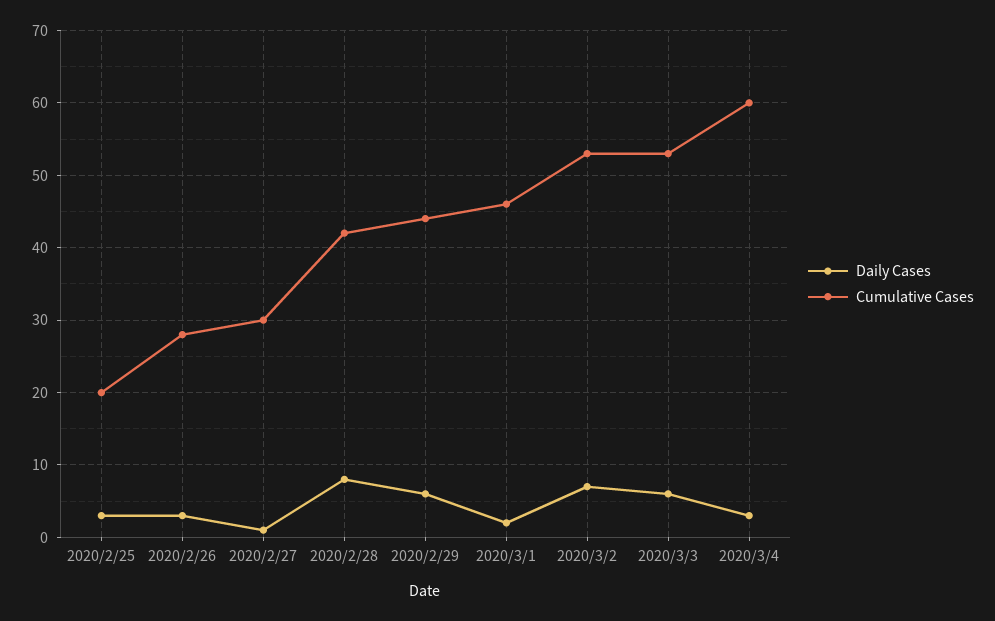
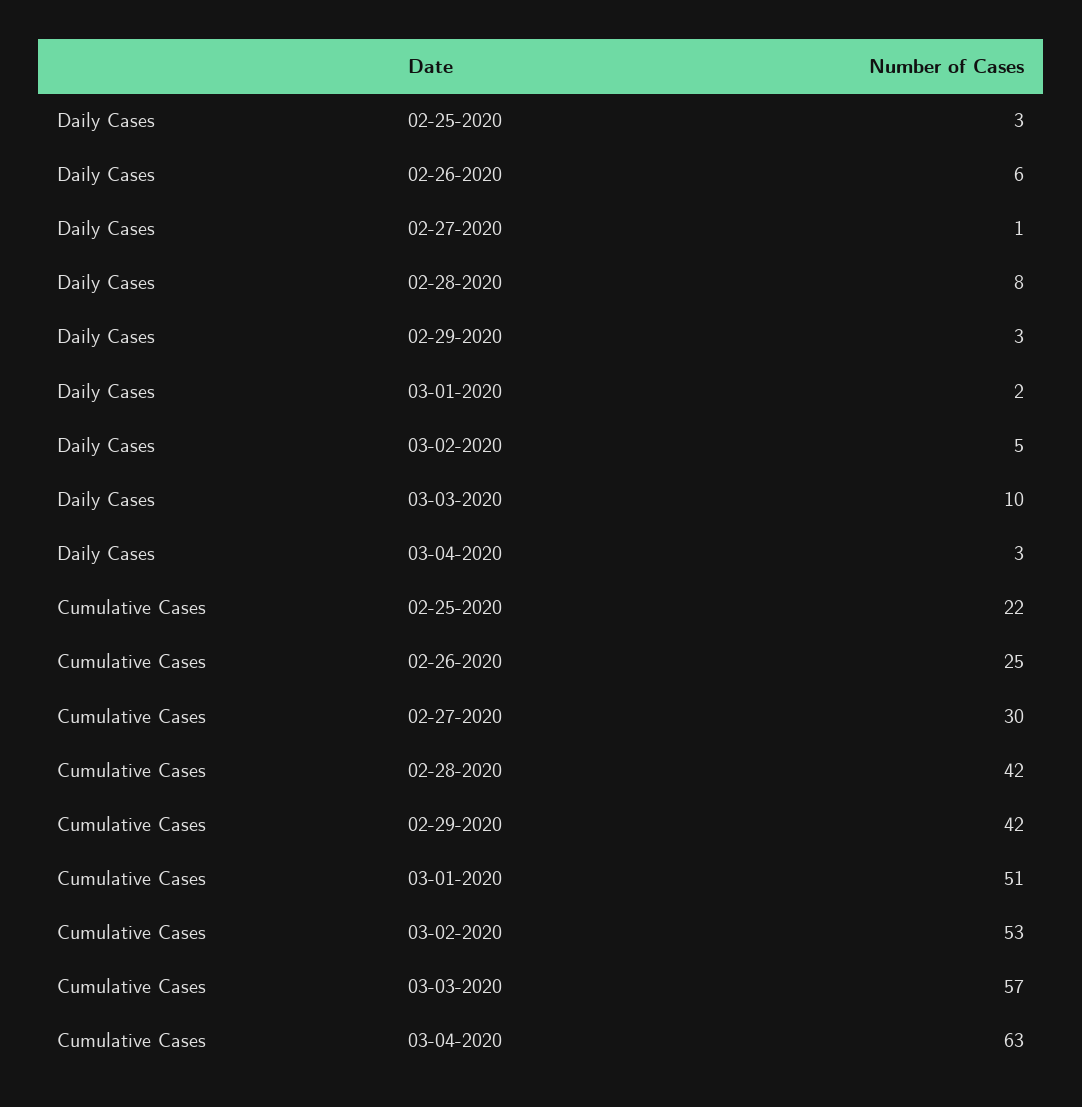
  {
    "Daily Cases": {
      "2020/2/25": 3,
-     "2020/2/26": 3,
+     "2020/2/26": 6,
      "2020/2/27": 1,
      "2020/2/28": 8,
-     "2020/2/29": 6,
+     "2020/2/29": 3,
      "2020/3/1": 2,
-     "2020/3/2": 7,
+     "2020/3/2": 5,
-     "2020/3/3": 6,
+     "2020/3/3": 10,
      "2020/3/4": 3
    },
    "Cumulative Cases": {
-     "2020/2/25": 20,
+     "2020/2/25": 22,
-     "2020/2/26": 28,
+     "2020/2/26": 25,
      "2020/2/27": 30,
      "2020/2/28": 42,
-     "2020/2/29": 44,
+     "2020/2/29": 42,
-     "2020/3/1": 46,
+     "2020/3/1": 51,
      "2020/3/2": 53,
-     "2020/3/3": 53,
+     "2020/3/3": 57,
-     "2020/3/4": 60
+     "2020/3/4": 63
    }
  }

